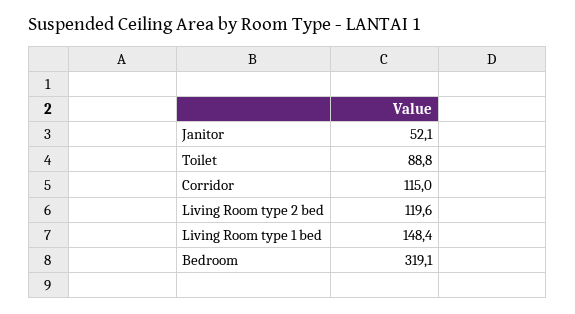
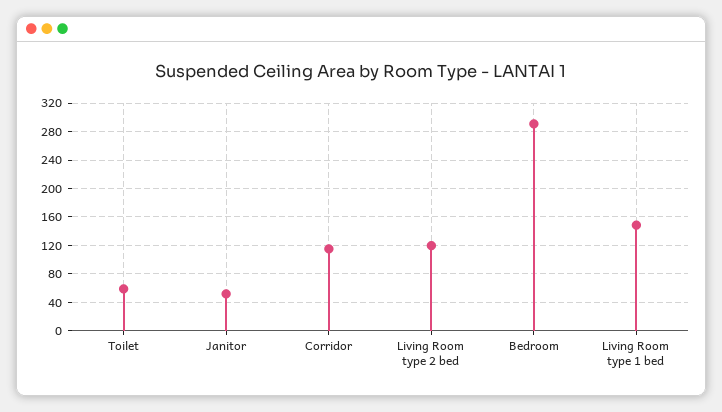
  {
    "Janitor": 52.1,
-   "Toilet": 88.8,
+   "Toilet": 60,
    "Corridor": 115,
    "Living Room type 2 bed": 119.6,
    "Living Room type 1 bed": 148.4,
-   "Bedroom": 319.1
+   "Bedroom": 290
  }

